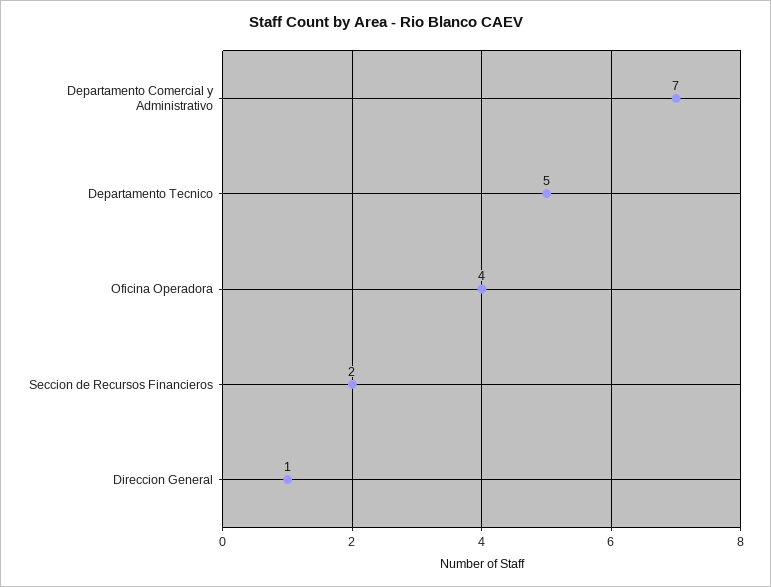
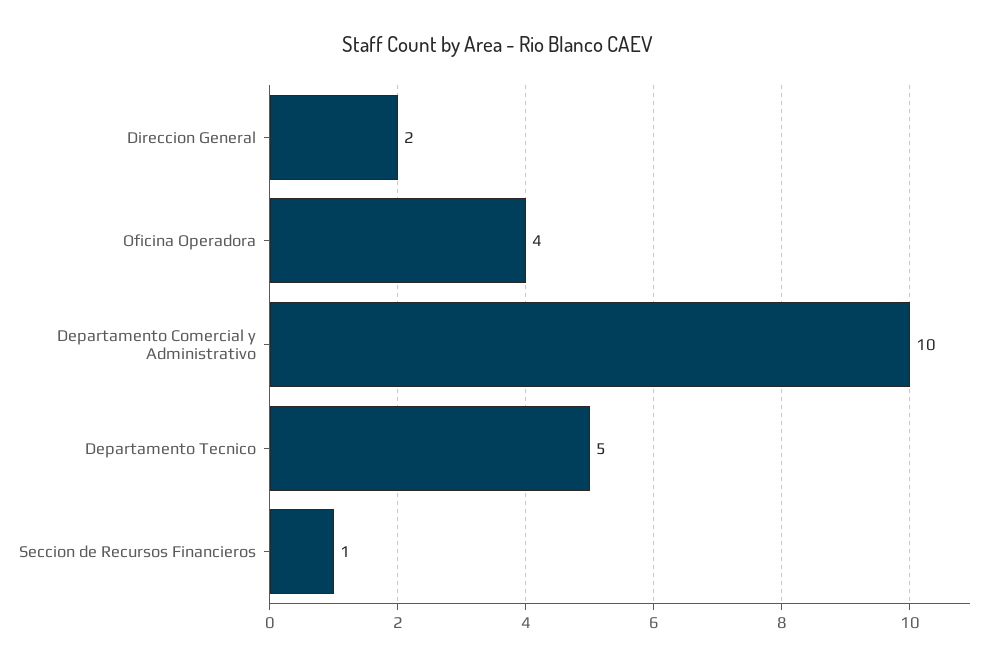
  {
-   "Departamento Comercial y Administrativo": 7,
+   "Departamento Comercial y Administrativo": 10,
    "Departamento Tecnico": 5,
    "Oficina Operadora": 4,
-   "Seccion de Recursos Financieros": 2,
+   "Seccion de Recursos Financieros": 1,
-   "Direccion General": 1
+   "Direccion General": 2
  }

